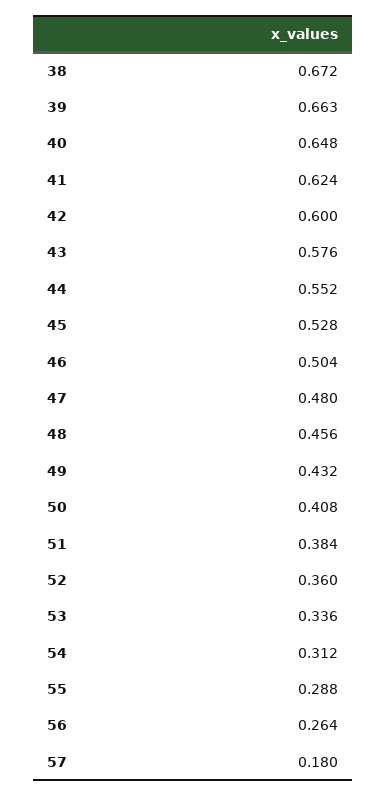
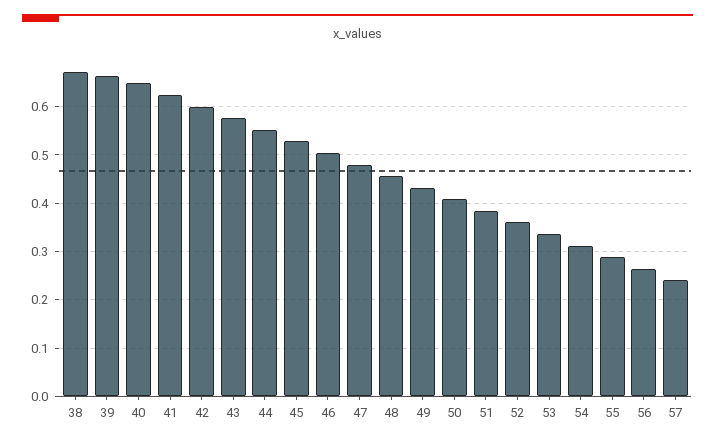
  {
    "38": 0.672,
    "39": 0.663,
    "40": 0.648,
    "41": 0.624,
    "42": 0.6,
    "43": 0.576,
    "44": 0.552,
    "45": 0.528,
    "46": 0.504,
    "47": 0.48,
    "48": 0.456,
    "49": 0.432,
    "50": 0.408,
    "51": 0.384,
    "52": 0.36,
    "53": 0.336,
    "54": 0.312,
    "55": 0.288,
    "56": 0.264,
-   "57": 0.18
+   "57": 0.24
  }

